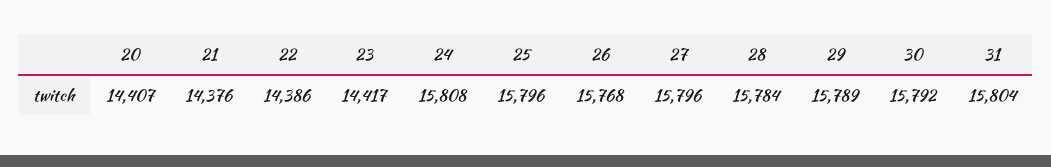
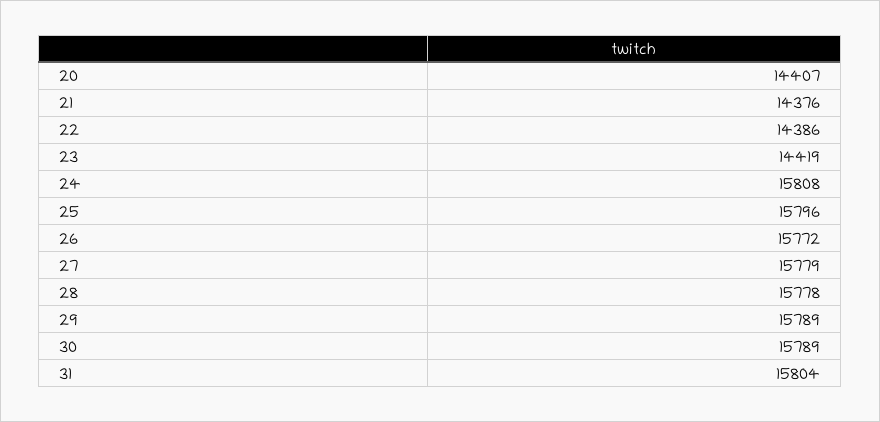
  {
    "20": 14407,
    "21": 14376,
    "22": 14386,
-   "23": 14417,
+   "23": 14419,
    "24": 15808,
    "25": 15796,
-   "26": 15768,
+   "26": 15772,
-   "27": 15796,
+   "27": 15779,
-   "28": 15784,
+   "28": 15778,
    "29": 15789,
-   "30": 15792,
+   "30": 15789,
    "31": 15804
  }

